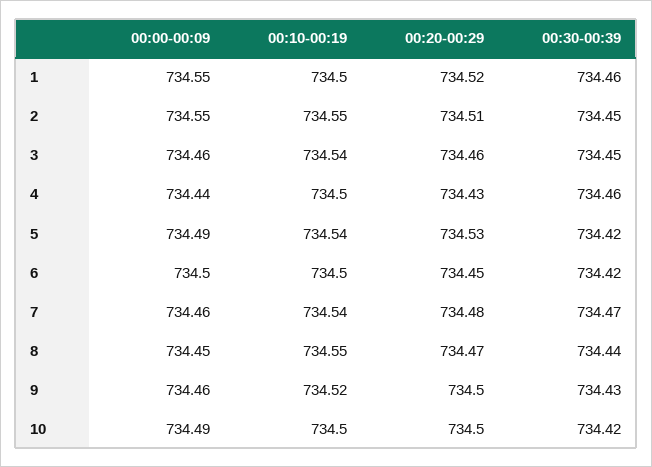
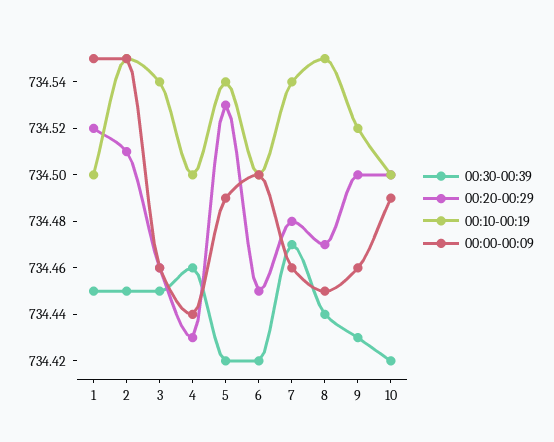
  {
    "00:00-00:09": {
      "1": 734.55,
      "2": 734.55,
      "3": 734.46,
      "4": 734.44,
      "5": 734.49,
      "6": 734.5,
      "7": 734.46,
      "8": 734.45,
      "9": 734.46,
      "10": 734.49
    },
    "00:10-00:19": {
      "1": 734.5,
      "2": 734.55,
      "3": 734.54,
      "4": 734.5,
      "5": 734.54,
      "6": 734.5,
      "7": 734.54,
      "8": 734.55,
      "9": 734.52,
      "10": 734.5
    },
    "00:20-00:29": {
      "1": 734.52,
      "2": 734.51,
      "3": 734.46,
      "4": 734.43,
      "5": 734.53,
      "6": 734.45,
      "7": 734.48,
      "8": 734.47,
      "9": 734.5,
      "10": 734.5
    },
    "00:30-00:39": {
-     "1": 734.46,
+     "1": 734.45,
      "2": 734.45,
      "3": 734.45,
      "4": 734.46,
      "5": 734.42,
      "6": 734.42,
      "7": 734.47,
      "8": 734.44,
      "9": 734.43,
      "10": 734.42
    }
  }

